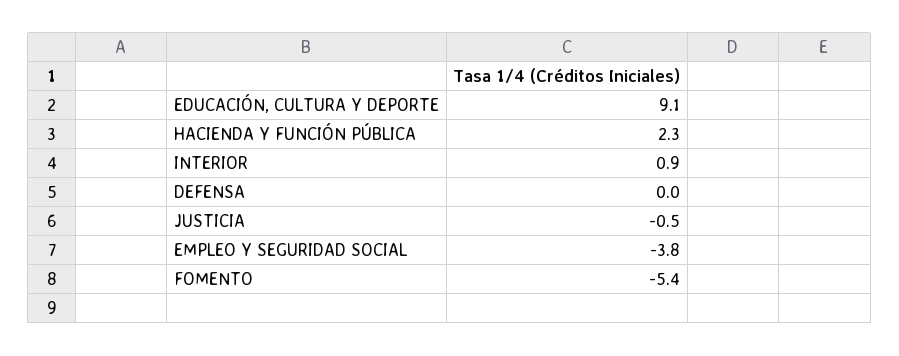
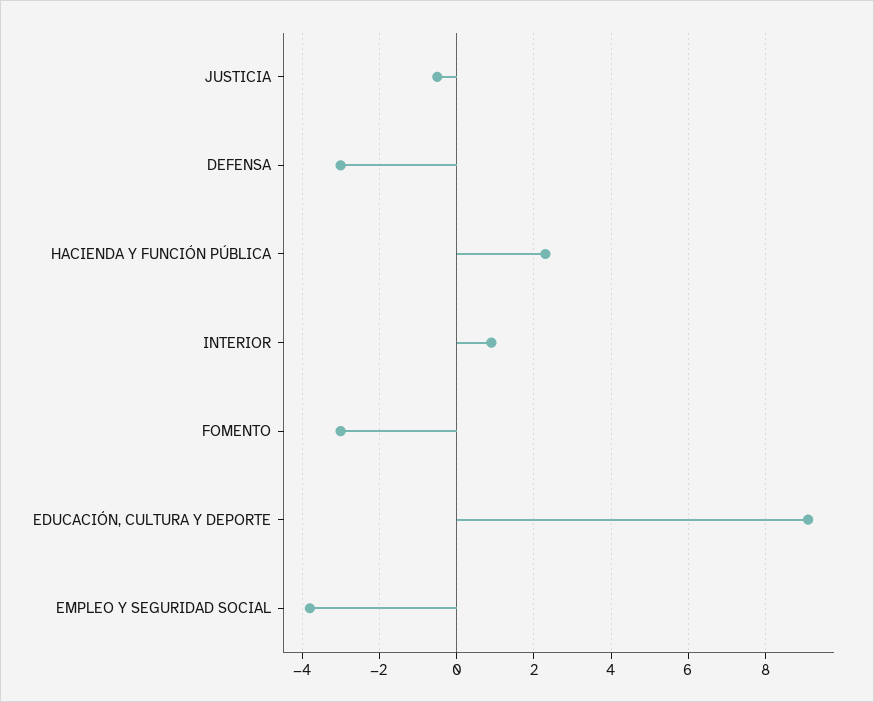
  {
    "EDUCACIÓN, CULTURA Y DEPORTE": 9.1,
    "HACIENDA Y FUNCIÓN PÚBLICA": 2.3,
    "INTERIOR": 0.9,
-   "DEFENSA": 0,
+   "DEFENSA": -3,
    "JUSTICIA": -0.5,
    "EMPLEO Y SEGURIDAD SOCIAL": -3.8,
-   "FOMENTO": -5.4
+   "FOMENTO": -3
  }

